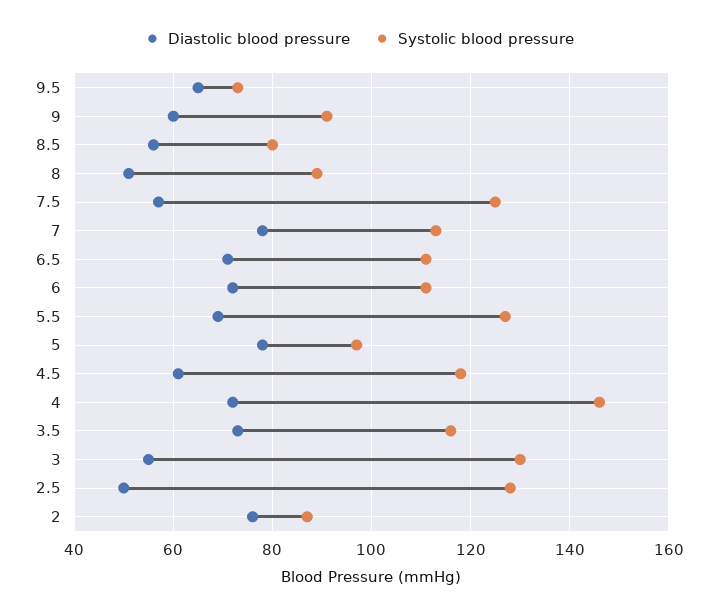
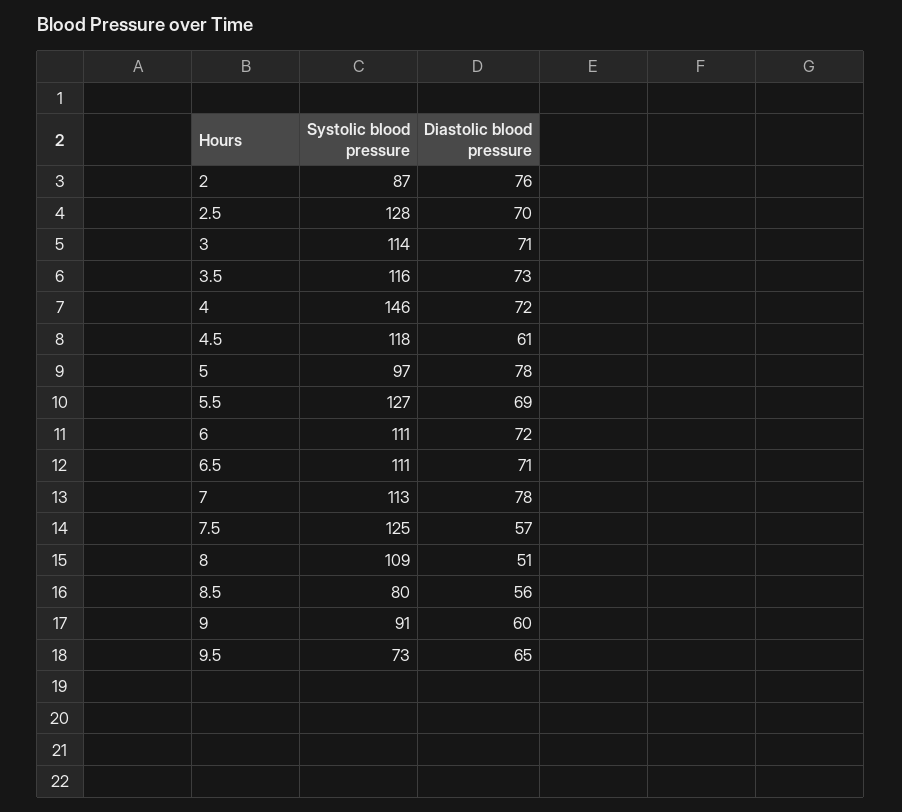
  {
    "Diastolic blood pressure": {
      "9.5": 65,
      "9": 60,
      "8.5": 56,
      "8": 51,
      "7.5": 57,
      "7": 78,
      "6.5": 71,
      "6": 72,
      "5.5": 69,
      "5": 78,
      "4.5": 61,
      "4": 72,
      "3.5": 73,
-     "3": 55,
+     "3": 71,
-     "2.5": 50,
+     "2.5": 70,
      "2": 76
    },
    "Systolic blood pressure": {
      "9.5": 73,
      "9": 91,
      "8.5": 80,
-     "8": 90,
+     "8": 109,
      "7.5": 125,
      "7": 113,
      "6.5": 111,
      "6": 111,
      "5.5": 127,
      "5": 97,
      "4.5": 118,
      "4": 146,
      "3.5": 116,
-     "3": 130,
+     "3": 114,
      "2.5": 128,
      "2": 87
    }
  }

